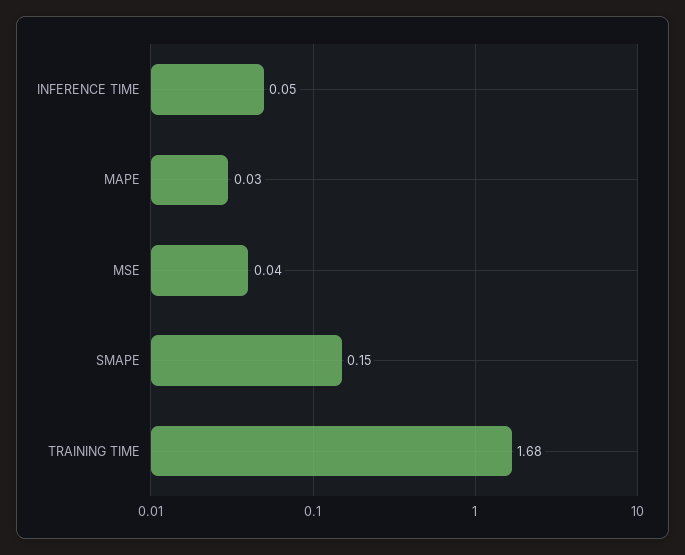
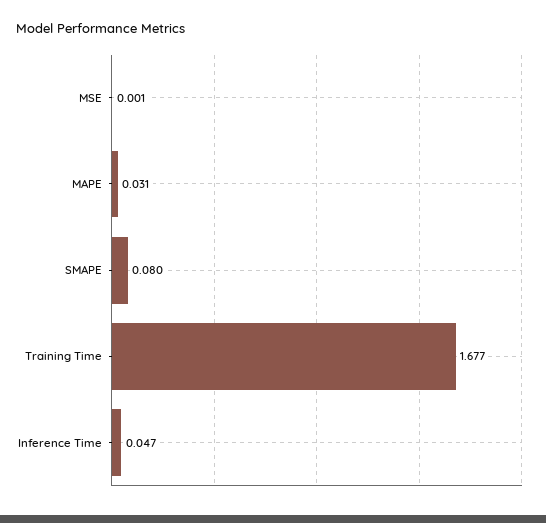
  {
    "INFERENCE TIME": 0.047,
    "MAPE": 0.031,
-   "MSE": 0.04,
+   "MSE": 0.001,
-   "SMAPE": 0.15,
+   "SMAPE": 0.08,
    "TRAINING TIME": 1.677
  }

